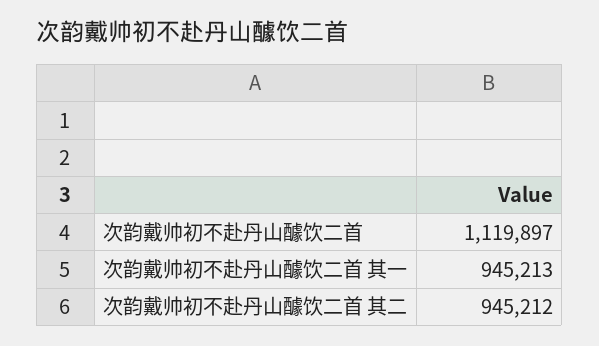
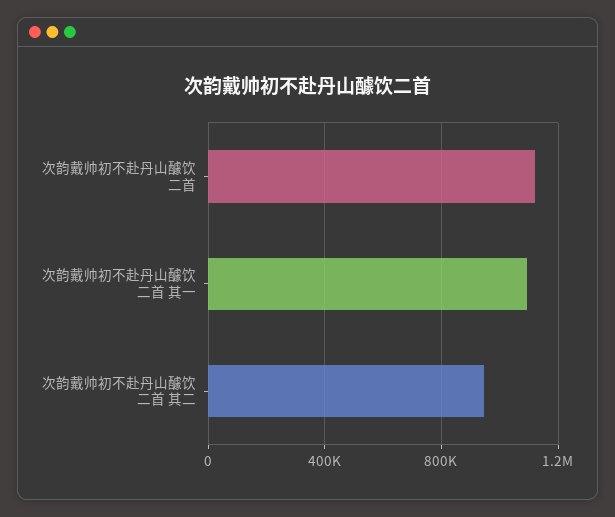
  {
    "次韵戴帅初不赴丹山醵饮二首": 1119897,
-   "次韵戴帅初不赴丹山醵饮二首 其一": 945213,
+   "次韵戴帅初不赴丹山醵饮二首 其一": 1100000,
    "次韵戴帅初不赴丹山醵饮二首 其二": 945212
  }

